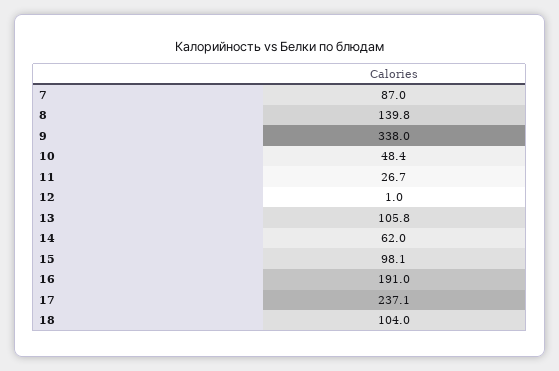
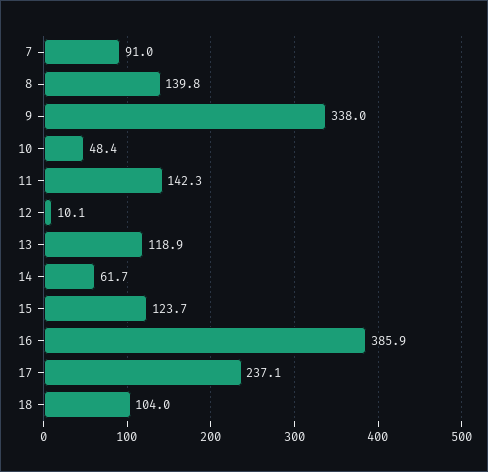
  {
-   "7": 87,
+   "7": 91,
    "8": 139.8,
    "9": 338,
    "10": 48.4,
-   "11": 26.7,
+   "11": 142.3,
-   "12": 1,
+   "12": 10.1,
-   "13": 105.8,
+   "13": 118.9,
-   "14": 62,
+   "14": 61.7,
-   "15": 98.1,
+   "15": 123.7,
-   "16": 191,
+   "16": 385.9,
    "17": 237.1,
    "18": 104
  }

